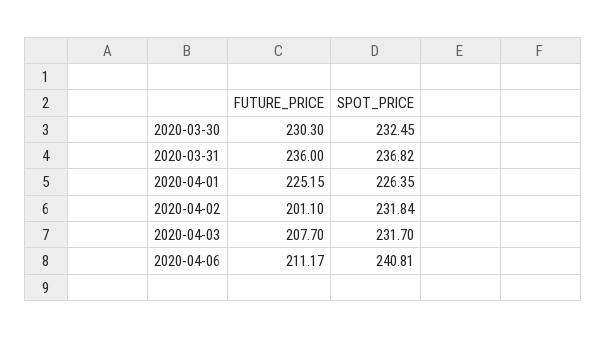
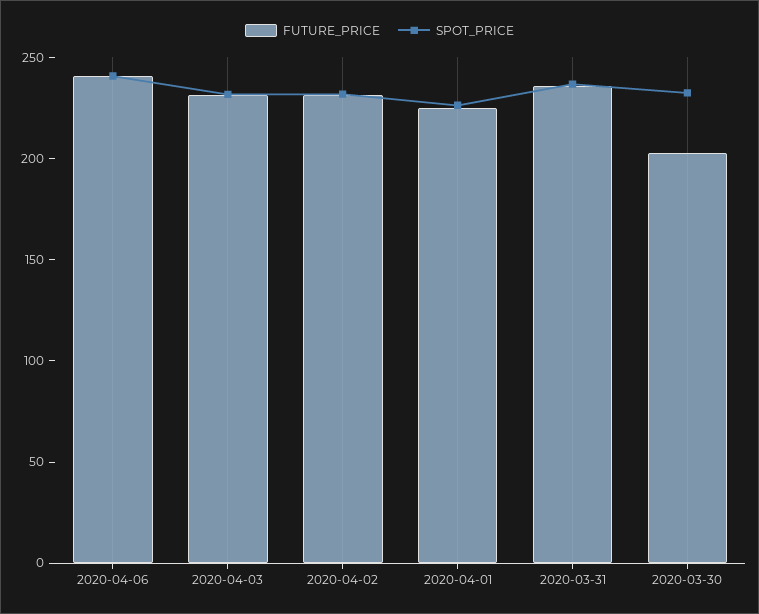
  {
    "FUTURE_PRICE": {
-     "2020-03-30": 230.3,
+     "2020-03-30": 200,
      "2020-03-31": 236,
      "2020-04-01": 225.15,
-     "2020-04-02": 201.1,
+     "2020-04-02": 230,
-     "2020-04-03": 207.7,
+     "2020-04-03": 230,
-     "2020-04-06": 211.17
+     "2020-04-06": 240
    },
    "SPOT_PRICE": {
      "2020-03-30": 232.45,
      "2020-03-31": 236.82,
      "2020-04-01": 226.35,
      "2020-04-02": 231.84,
      "2020-04-03": 231.7,
      "2020-04-06": 240.81
    }
  }

